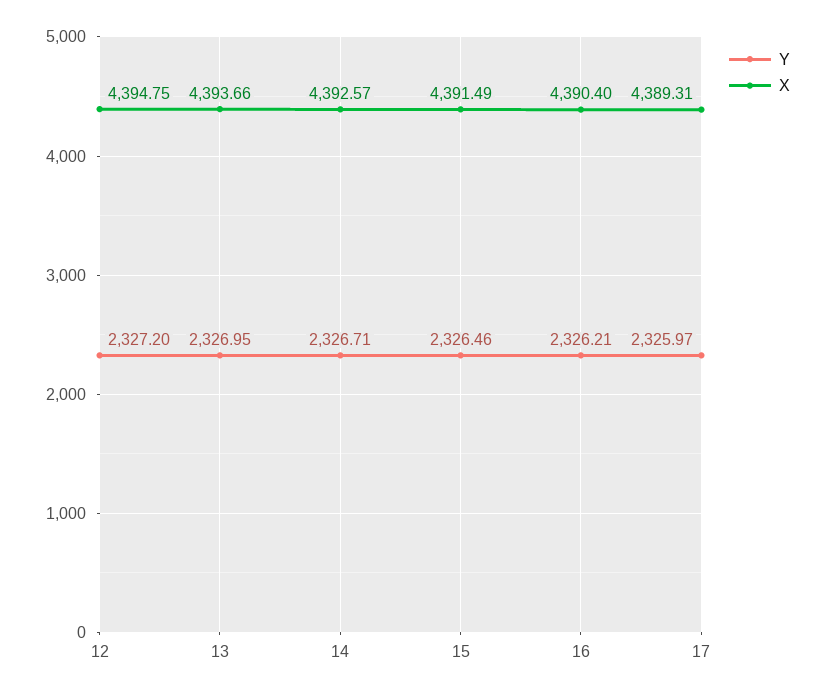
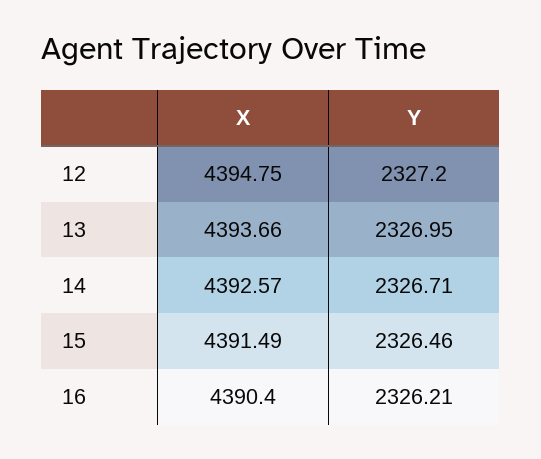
  {
    "Y": {
      "12": 2327.2,
      "13": 2326.95,
      "14": 2326.71,
      "15": 2326.46,
-     "16": 2326.21,
+     "16": 2326.21
-     "17": 2325.97
    },
    "X": {
      "12": 4394.75,
      "13": 4393.66,
      "14": 4392.57,
      "15": 4391.49,
-     "16": 4390.4,
+     "16": 4390.4
-     "17": 4389.31
    }
  }

